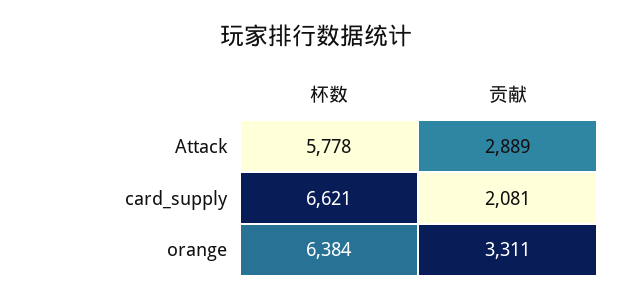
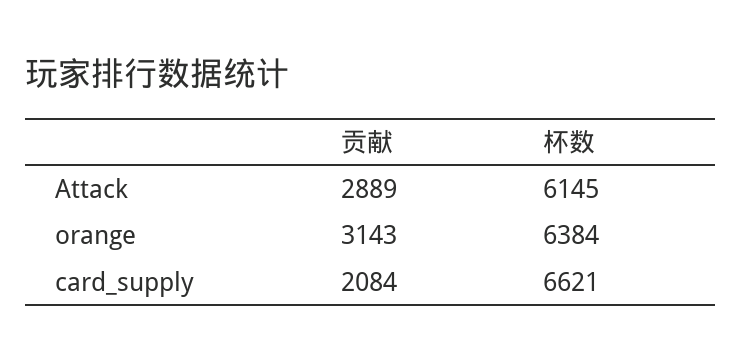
  {
    "杯数": {
-     "Attack": 5778,
+     "Attack": 6145,
      "card_supply": 6621,
      "orange": 6384
    },
    "贡献": {
      "Attack": 2889,
-     "card_supply": 2081,
+     "card_supply": 2084,
-     "orange": 3311
+     "orange": 3143
    }
  }

